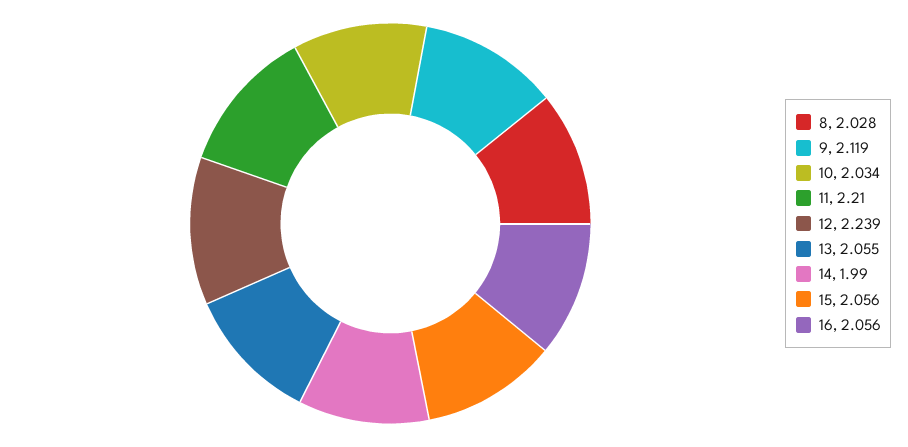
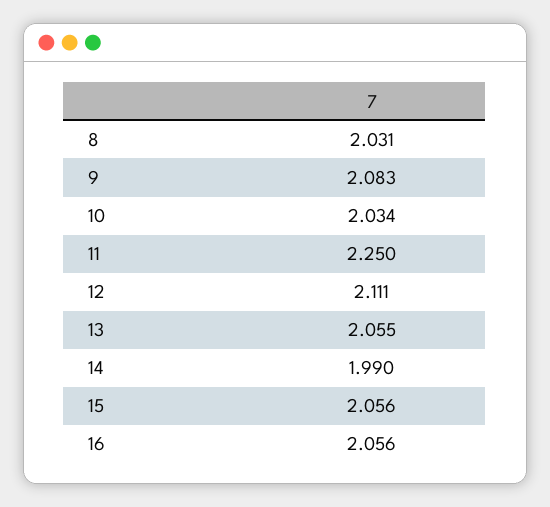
  {
-   "8": 2.028,
+   "8": 2.031,
-   "9": 2.119,
+   "9": 2.083,
    "10": 2.034,
-   "11": 2.21,
+   "11": 2.25,
-   "12": 2.239,
+   "12": 2.111,
    "13": 2.055,
    "14": 1.99,
    "15": 2.056,
    "16": 2.056
  }

